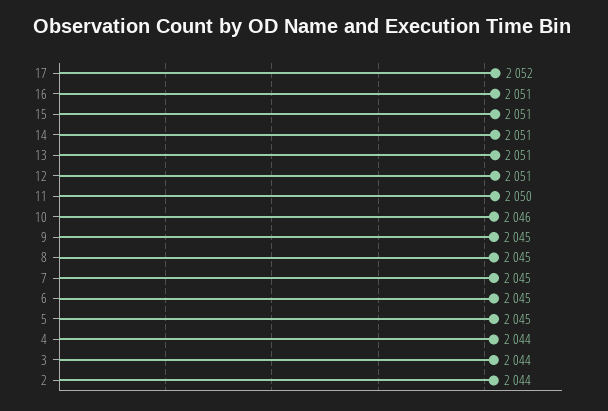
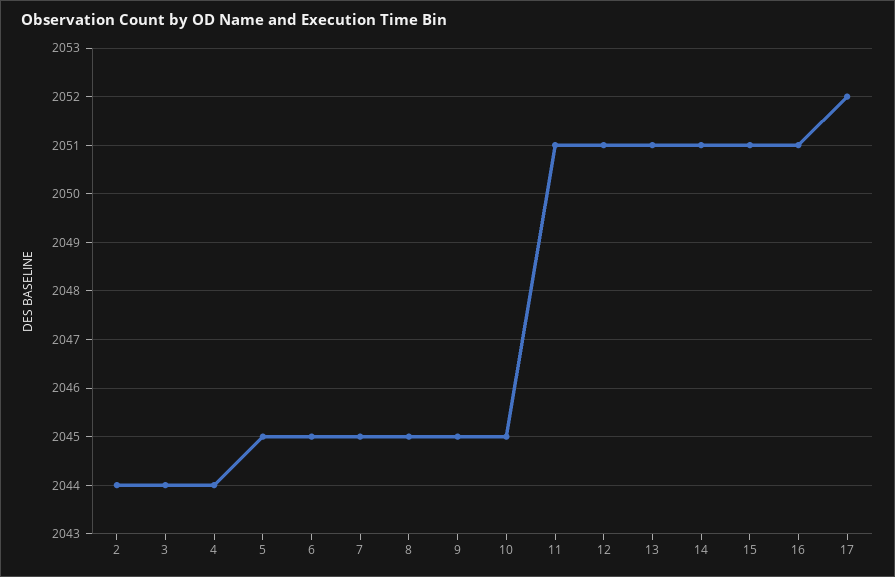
  {
    "17": 2052,
    "16": 2051,
    "15": 2051,
    "14": 2051,
    "13": 2051,
    "12": 2051,
-   "11": 2050,
+   "11": 2051,
-   "10": 2046,
+   "10": 2045,
    "9": 2045,
    "8": 2045,
    "7": 2045,
    "6": 2045,
    "5": 2045,
    "4": 2044,
    "3": 2044,
    "2": 2044
  }

